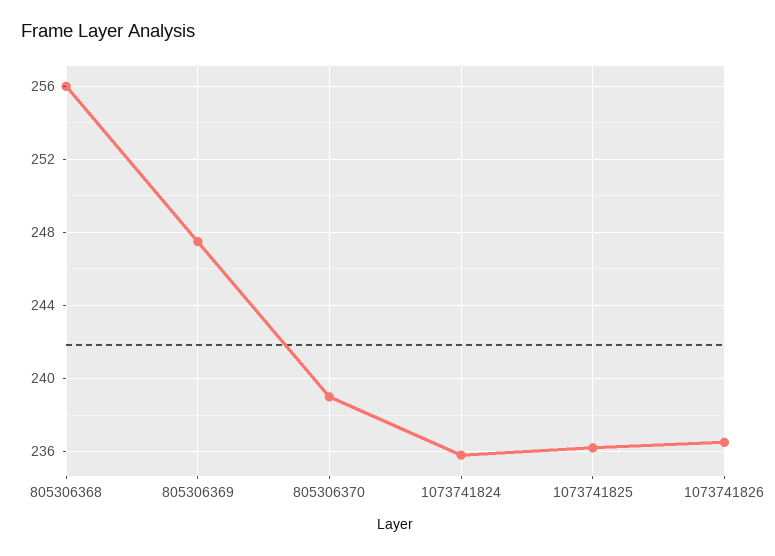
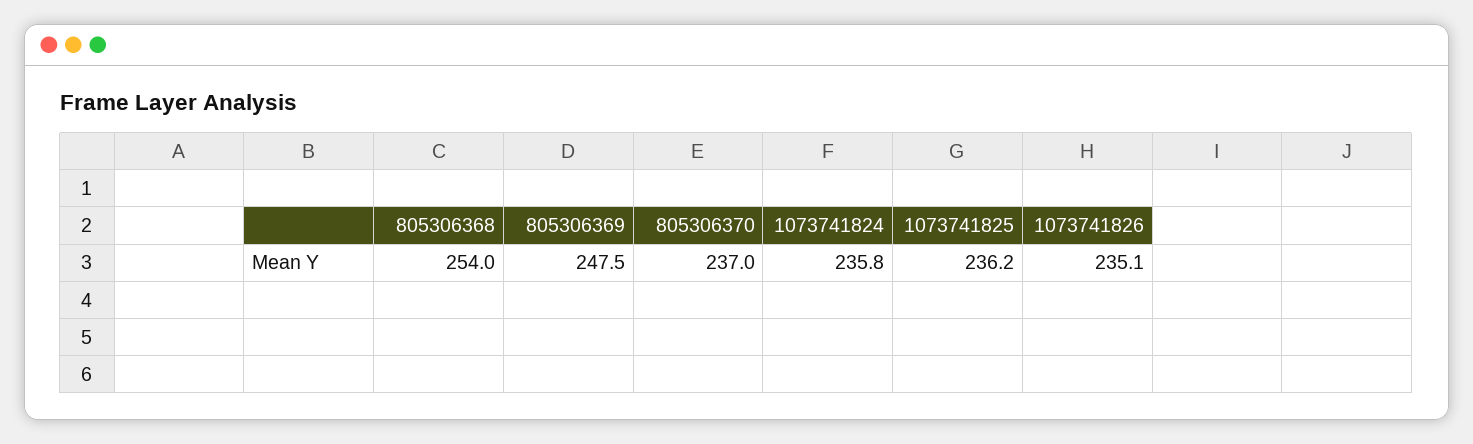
  {
-   "805306368": 256,
+   "805306368": 254,
    "805306369": 247.5,
-   "805306370": 239,
+   "805306370": 237,
    "1073741824": 235.8,
    "1073741825": 236.2,
-   "1073741826": 236.5
+   "1073741826": 235.1
  }

